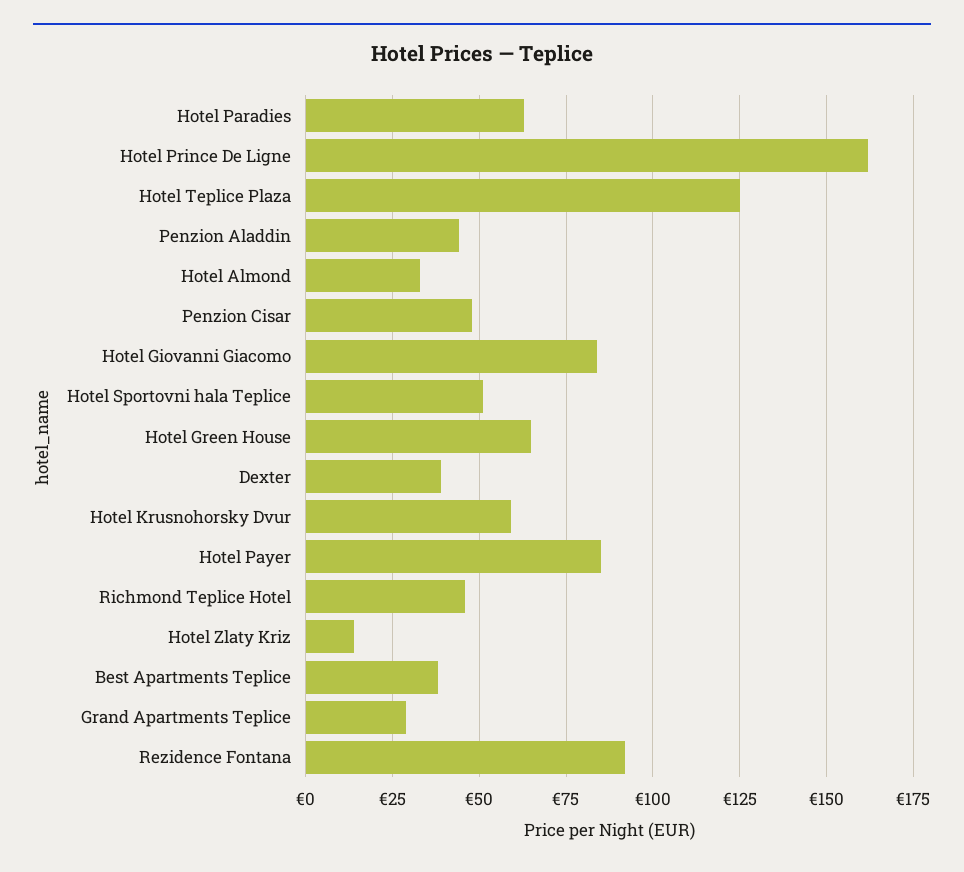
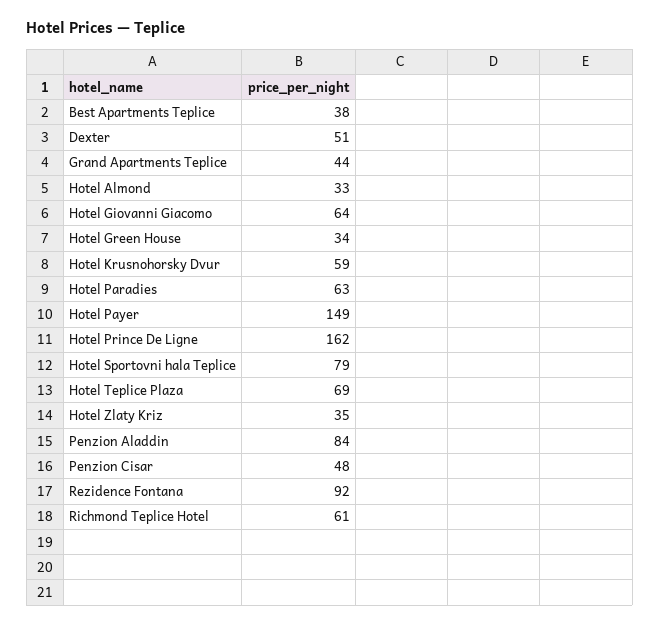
  {
    "Hotel Paradies": 63,
    "Hotel Prince De Ligne": 162,
-   "Hotel Teplice Plaza": 125,
+   "Hotel Teplice Plaza": 69,
-   "Penzion Aladdin": 45,
+   "Penzion Aladdin": 84,
    "Hotel Almond": 33,
    "Penzion Cisar": 48,
-   "Hotel Giovanni Giacomo": 85,
+   "Hotel Giovanni Giacomo": 64,
-   "Hotel Sportovni hala Teplice": 50,
+   "Hotel Sportovni hala Teplice": 79,
-   "Hotel Green House": 65,
+   "Hotel Green House": 34,
-   "Dexter": 40,
+   "Dexter": 51,
    "Hotel Krusnohorsky Dvur": 59,
-   "Hotel Payer": 85,
+   "Hotel Payer": 149,
-   "Richmond Teplice Hotel": 45,
+   "Richmond Teplice Hotel": 61,
-   "Hotel Zlaty Kriz": 15,
+   "Hotel Zlaty Kriz": 35,
    "Best Apartments Teplice": 38,
-   "Grand Apartments Teplice": 30,
+   "Grand Apartments Teplice": 44,
    "Rezidence Fontana": 92
  }

